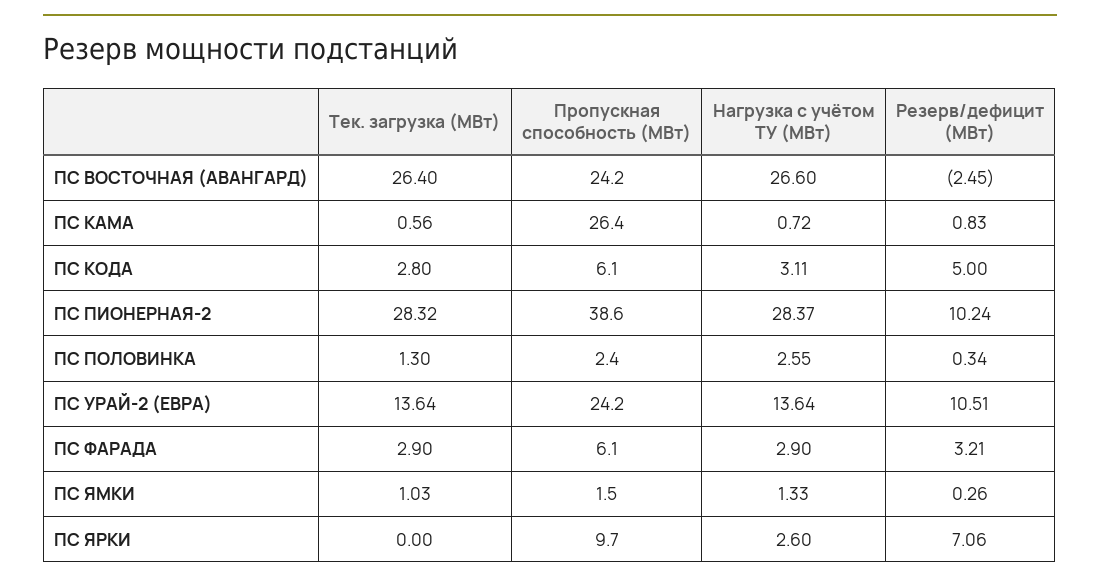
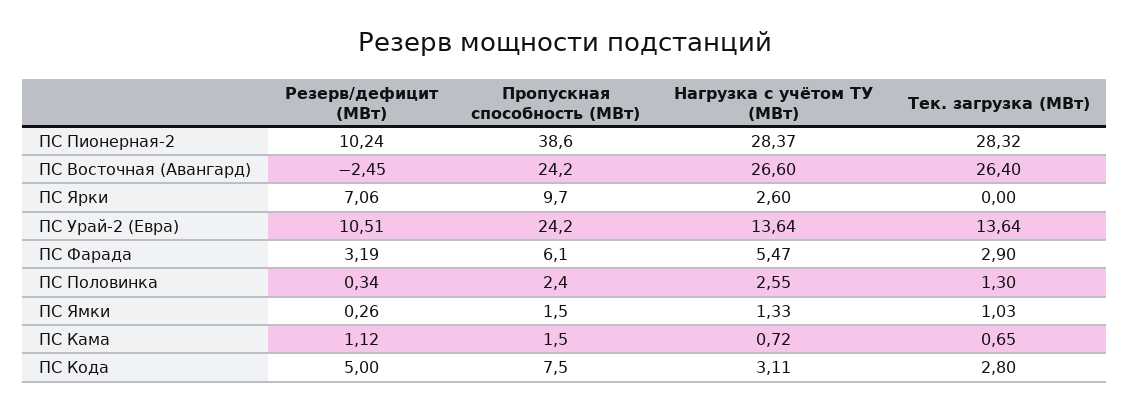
  {
    "Тек. загрузка (МВт)": {
      "ПС ВОСТОЧНАЯ (АВАНГАРД)": 26.4,
-     "ПС КАМА": 0.56,
+     "ПС КАМА": 0.65,
      "ПС КОДА": 2.8,
      "ПС ПИОНЕРНАЯ-2": 28.32,
      "ПС ПОЛОВИНКА": 1.3,
      "ПС УРАЙ-2 (ЕВРА)": 13.64,
      "ПС ФАРАДА": 2.9,
      "ПС ЯМКИ": 1.03,
      "ПС ЯРКИ": 0
    },
    "Пропускная способность (МВт)": {
      "ПС ВОСТОЧНАЯ (АВАНГАРД)": 24.2,
-     "ПС КАМА": 26.4,
+     "ПС КАМА": 1.5,
-     "ПС КОДА": 6.1,
+     "ПС КОДА": 7.5,
      "ПС ПИОНЕРНАЯ-2": 38.6,
      "ПС ПОЛОВИНКА": 2.4,
      "ПС УРАЙ-2 (ЕВРА)": 24.2,
      "ПС ФАРАДА": 6.1,
      "ПС ЯМКИ": 1.5,
      "ПС ЯРКИ": 9.7
    },
    "Нагрузка с учётом ТУ (МВт)": {
      "ПС ВОСТОЧНАЯ (АВАНГАРД)": 26.6,
      "ПС КАМА": 0.72,
      "ПС КОДА": 3.11,
      "ПС ПИОНЕРНАЯ-2": 28.37,
      "ПС ПОЛОВИНКА": 2.55,
      "ПС УРАЙ-2 (ЕВРА)": 13.64,
-     "ПС ФАРАДА": 2.9,
+     "ПС ФАРАДА": 5.47,
      "ПС ЯМКИ": 1.33,
      "ПС ЯРКИ": 2.6
    },
    "Резерв/дефицит (МВт)": {
      "ПС ВОСТОЧНАЯ (АВАНГАРД)": -2.45,
-     "ПС КАМА": 0.83,
+     "ПС КАМА": 1.12,
      "ПС КОДА": 5,
      "ПС ПИОНЕРНАЯ-2": 10.24,
      "ПС ПОЛОВИНКА": 0.34,
      "ПС УРАЙ-2 (ЕВРА)": 10.51,
-     "ПС ФАРАДА": 3.21,
+     "ПС ФАРАДА": 3.19,
      "ПС ЯМКИ": 0.26,
      "ПС ЯРКИ": 7.06
    }
  }

